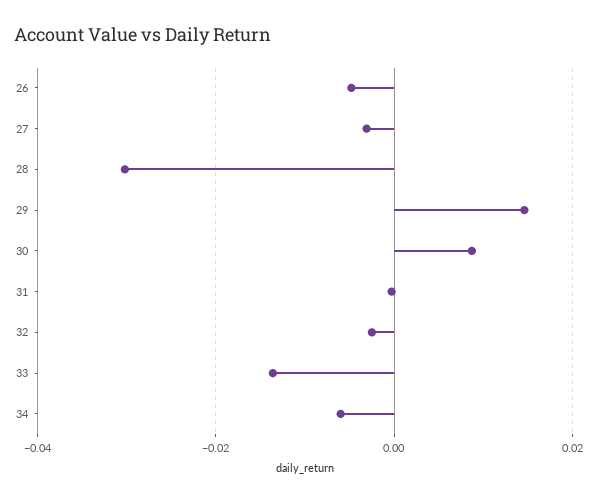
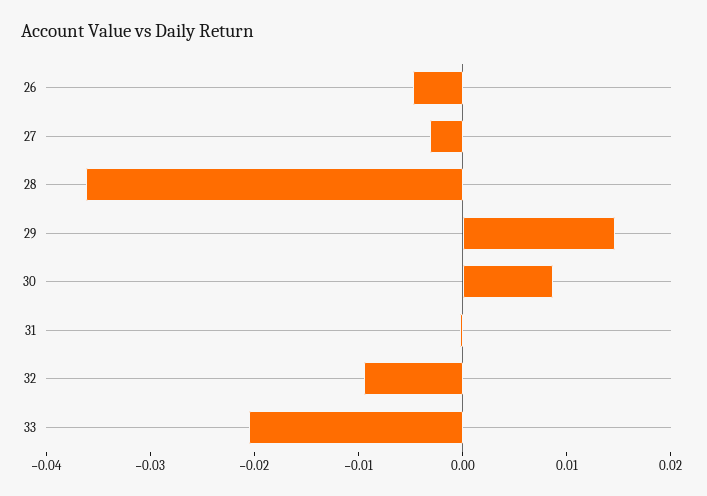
  {
    "26": -0.004,
    "27": -0.004,
-   "28": -0.03,
+   "28": -0.036,
    "29": 0.014,
    "30": 0.008,
    "31": 0,
-   "32": -0.002,
+   "32": -0.01,
-   "33": -0.014,
+   "33": -0.02
-   "34": -0.006
  }

